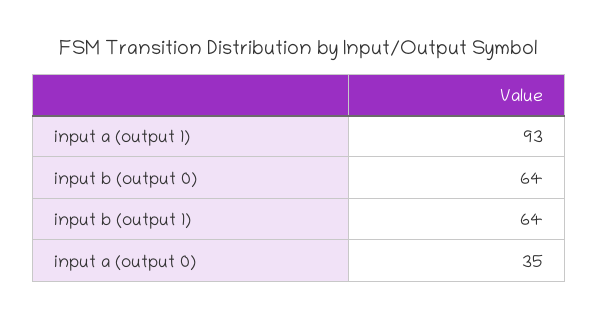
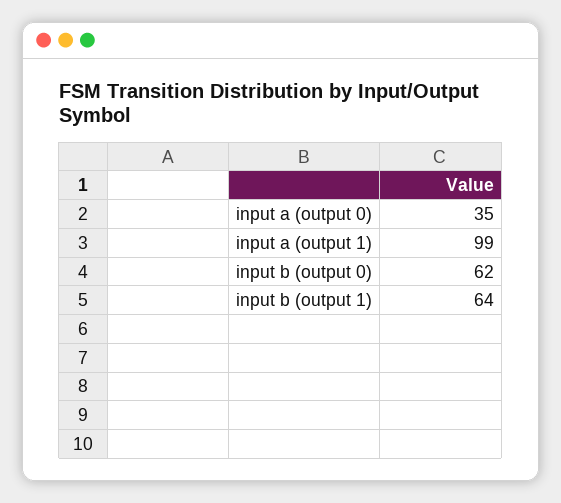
  {
-   "input a (output 1)": 93,
+   "input a (output 1)": 99,
-   "input b (output 0)": 64,
+   "input b (output 0)": 62,
    "input b (output 1)": 64,
    "input a (output 0)": 35
  }

